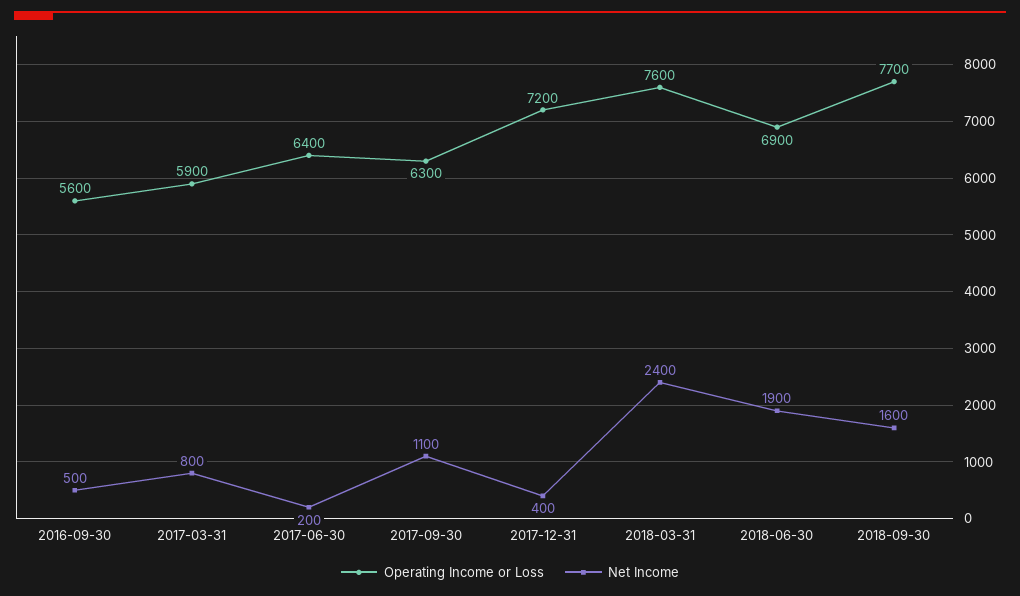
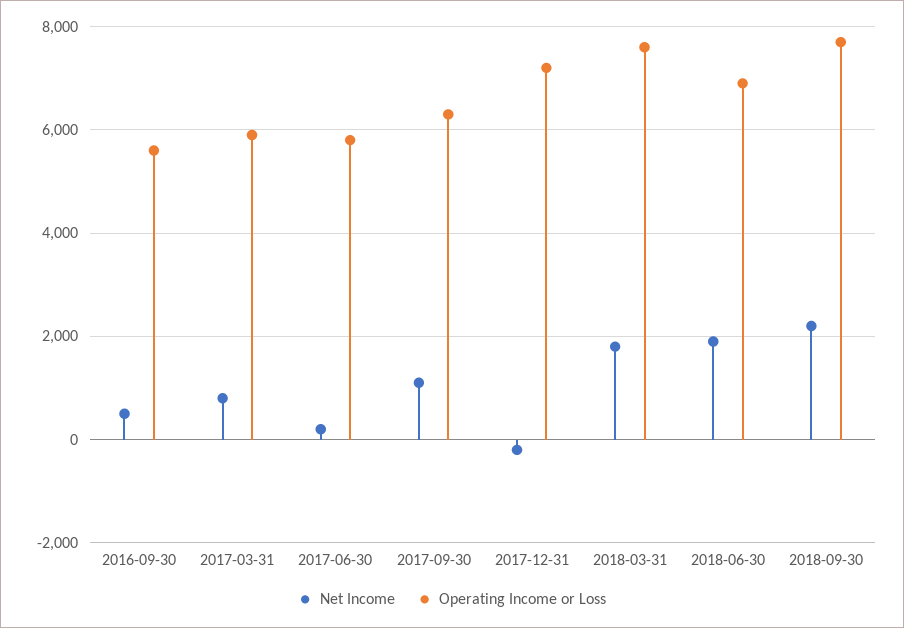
  {
    "Operating Income or Loss": {
      "2016-09-30": 5600,
      "2017-03-31": 5900,
-     "2017-06-30": 6400,
+     "2017-06-30": 5800,
      "2017-09-30": 6300,
      "2017-12-31": 7200,
      "2018-03-31": 7600,
      "2018-06-30": 6900,
      "2018-09-30": 7700
    },
    "Net Income": {
      "2016-09-30": 500,
      "2017-03-31": 800,
      "2017-06-30": 200,
      "2017-09-30": 1100,
-     "2017-12-31": 400,
+     "2017-12-31": -200,
-     "2018-03-31": 2400,
+     "2018-03-31": 1800,
      "2018-06-30": 1900,
-     "2018-09-30": 1600
+     "2018-09-30": 2200
    }
  }

